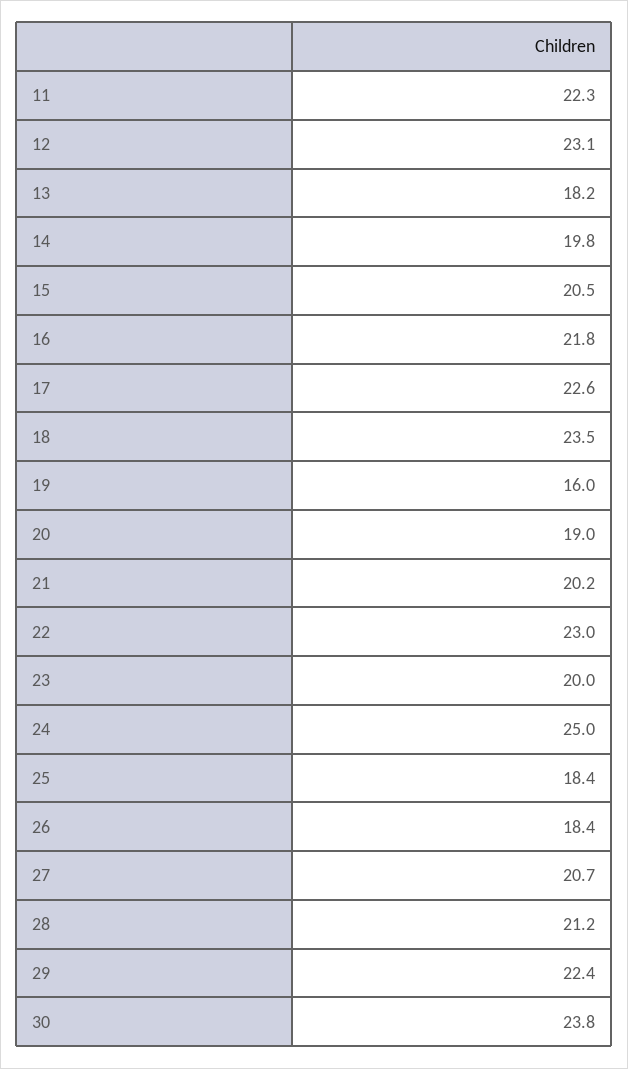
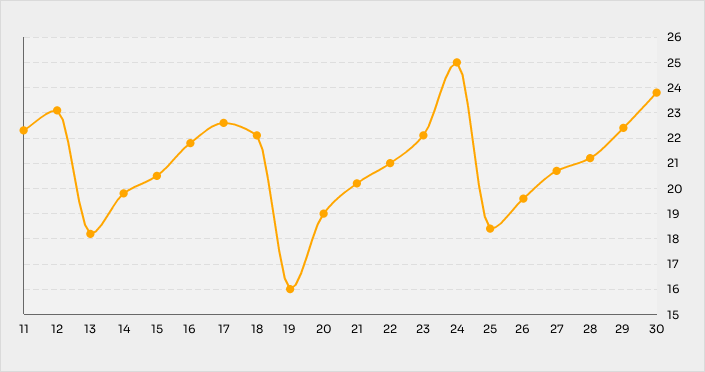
  {
    "11": 22.3,
    "12": 23.1,
    "13": 18.2,
    "14": 19.8,
    "15": 20.5,
    "16": 21.8,
    "17": 22.6,
-   "18": 23.5,
+   "18": 22,
    "19": 16,
    "20": 19,
    "21": 20.2,
-   "22": 23,
+   "22": 21,
-   "23": 20,
+   "23": 22,
    "24": 25,
    "25": 18.4,
-   "26": 18.4,
+   "26": 19.5,
    "27": 20.7,
    "28": 21.2,
    "29": 22.4,
    "30": 23.8
  }

